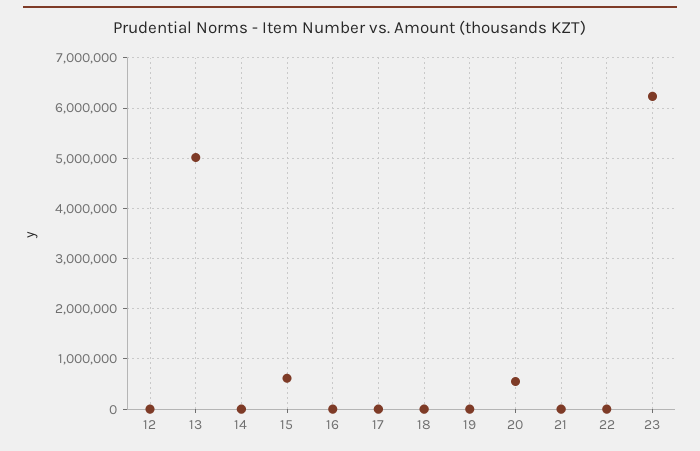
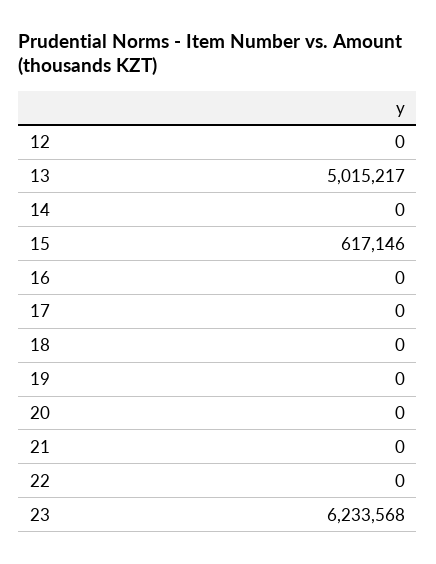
  {
    "12": 0,
    "13": 5015217,
    "14": 0,
    "15": 617146,
    "16": 0,
    "17": 0,
    "18": 0,
    "19": 0,
-   "20": 600000,
+   "20": 0,
    "21": 0,
    "22": 0,
    "23": 6233568
  }

